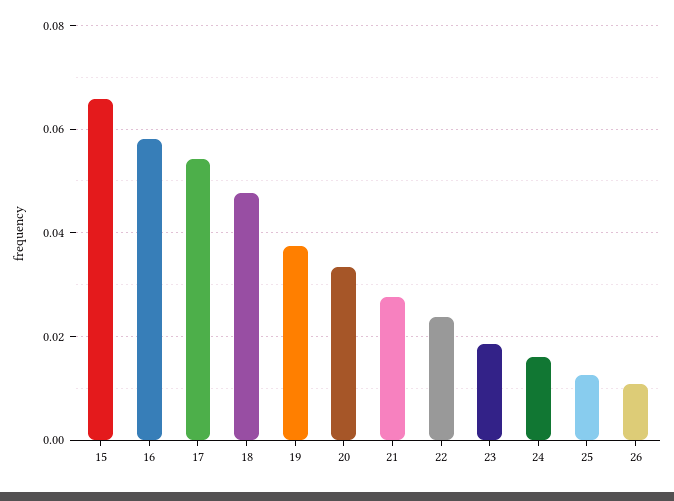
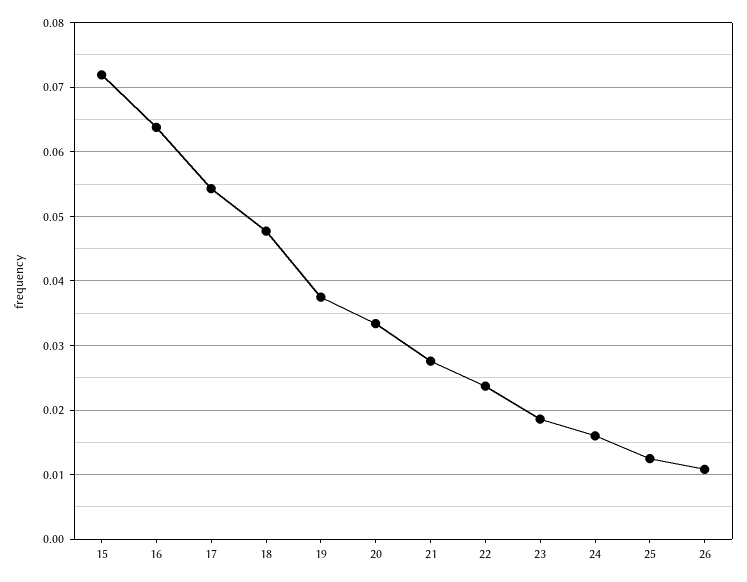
  {
-   "15": 0.066,
+   "15": 0.072,
-   "16": 0.058,
+   "16": 0.064,
    "17": 0.054,
    "18": 0.048,
    "19": 0.038,
    "20": 0.033,
    "21": 0.028,
    "22": 0.024,
    "23": 0.019,
    "24": 0.016,
    "25": 0.013,
    "26": 0.011
  }

